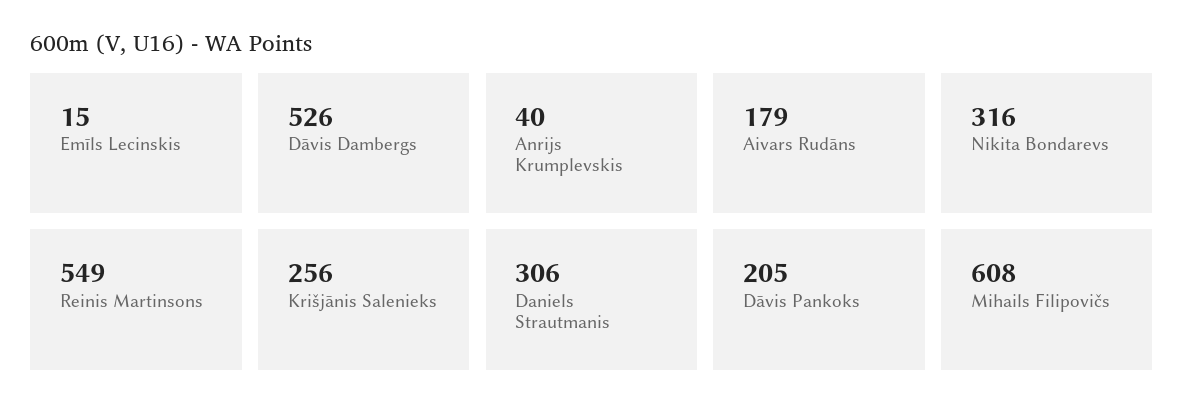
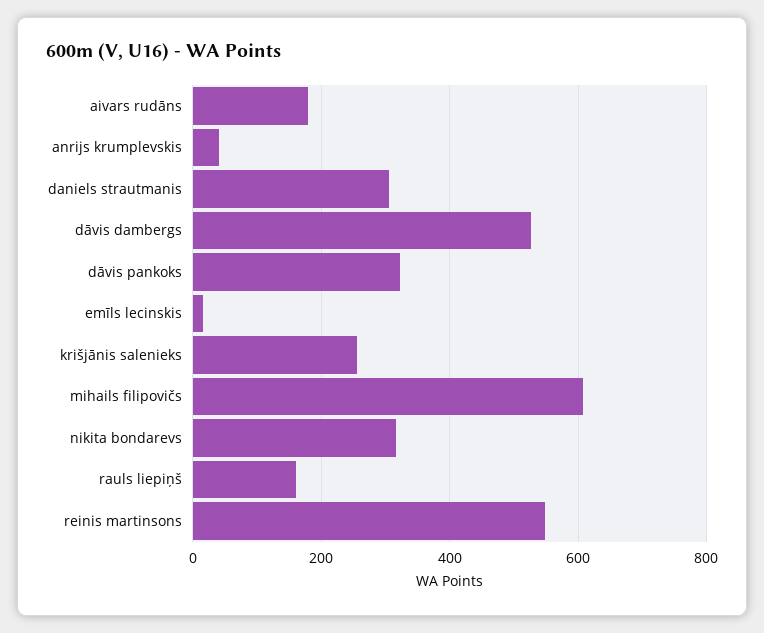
  {
    "Emīls Lecinskis": 15,
    "Dāvis Dambergs": 526,
    "Anrijs Krumplevskis": 40,
    "Aivars Rudāns": 179,
    "Nikita Bondarevs": 316,
    "Reinis Martinsons": 549,
    "Krišjānis Salenieks": 256,
    "Daniels Strautmanis": 306,
-   "Dāvis Pankoks": 205,
+   "Dāvis Pankoks": 320,
-   "Mihails Filipovičs": 608
+   "Mihails Filipovičs": 608,
+   "rauls liepiņš": 160
  }

